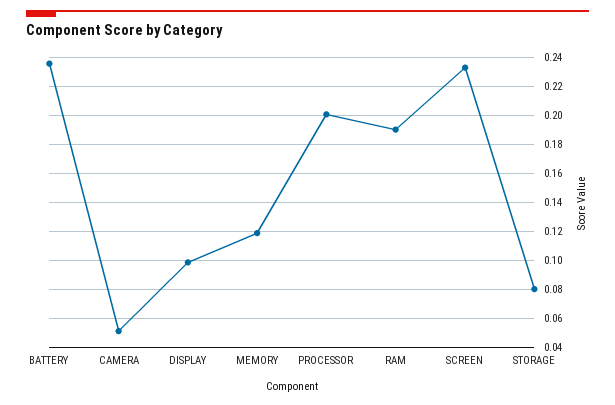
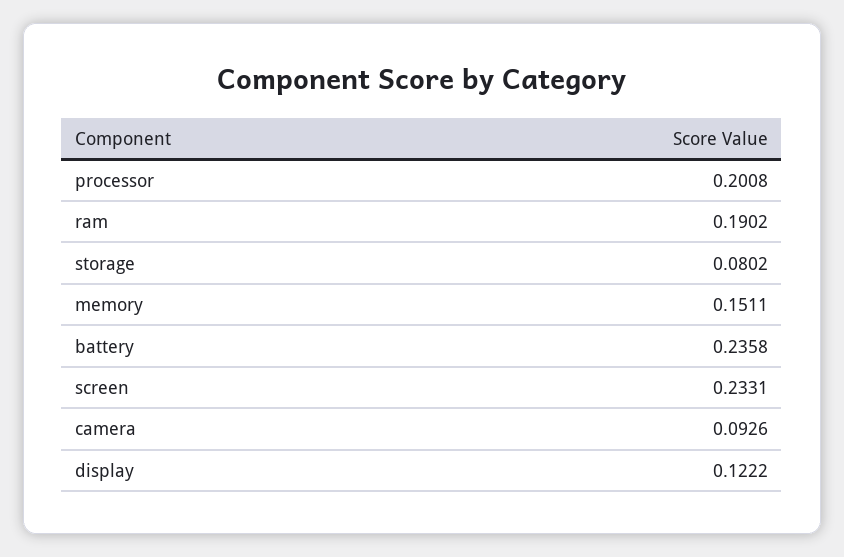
  {
    "BATTERY": 0.2358,
-   "CAMERA": 0.05,
+   "CAMERA": 0.0926,
-   "DISPLAY": 0.1,
+   "DISPLAY": 0.1222,
-   "MEMORY": 0.12,
+   "MEMORY": 0.1511,
    "PROCESSOR": 0.2008,
    "RAM": 0.1902,
    "SCREEN": 0.2331,
    "STORAGE": 0.0802
  }

